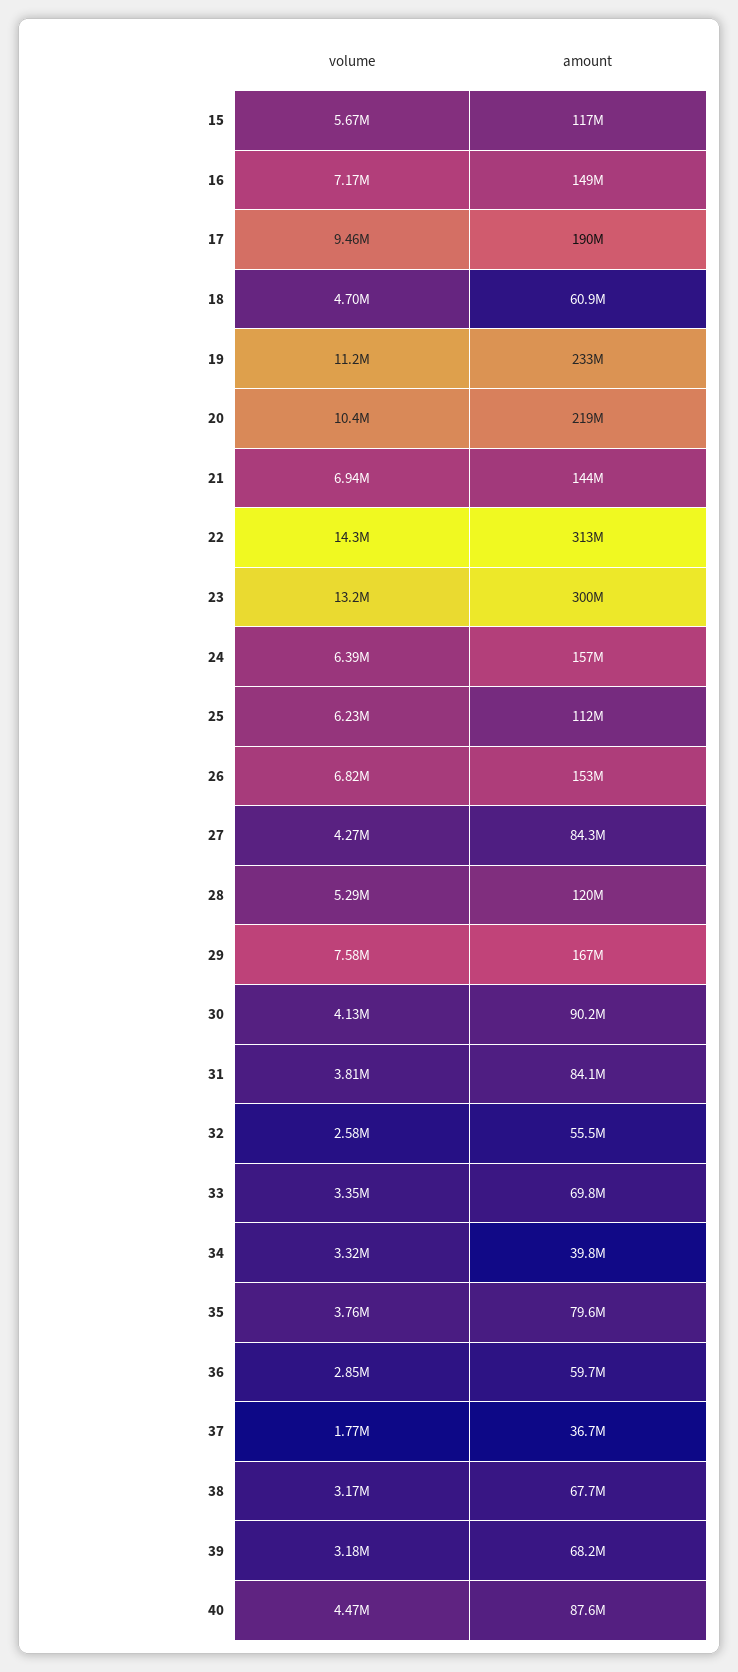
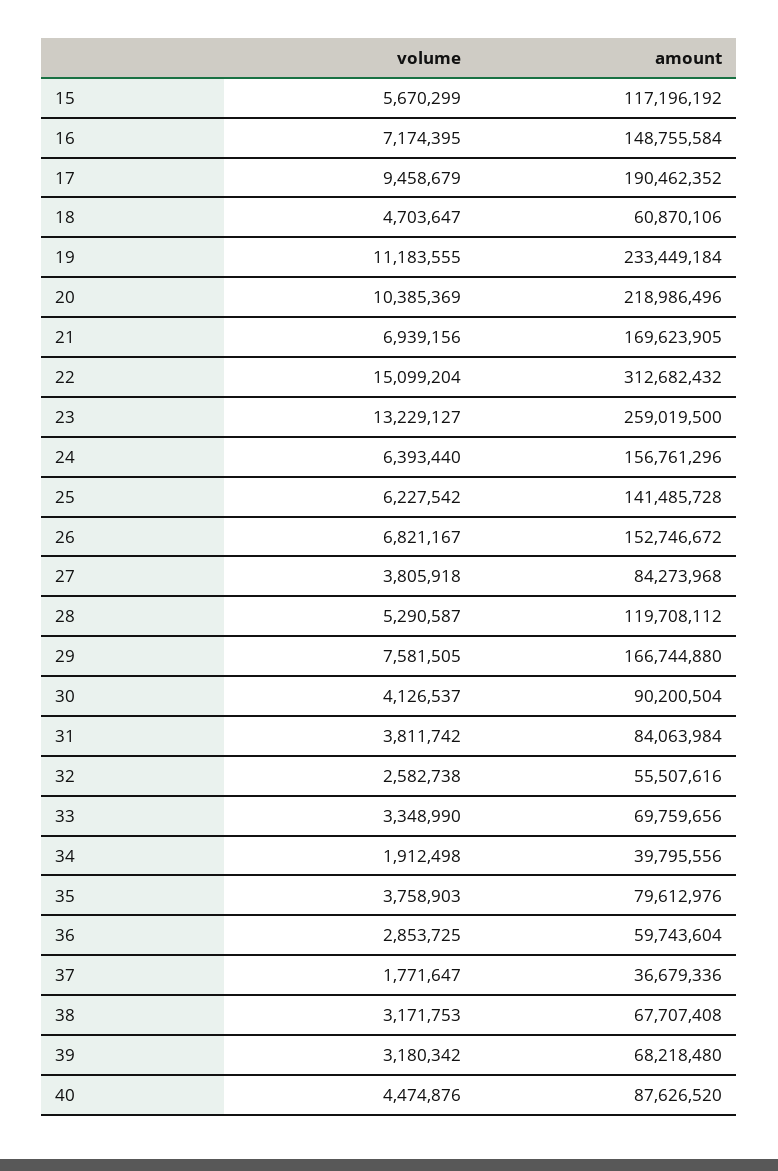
  {
    "volume": {
      "15": 5670299,
      "16": 7174395,
      "17": 9458679,
      "18": 4703647,
      "19": 11183555,
      "20": 10385369,
      "21": 6939156,
-     "22": 14300000,
+     "22": 15099204,
      "23": 13229127,
      "24": 6393440,
      "25": 6227542,
      "26": 6821167,
-     "27": 4270000,
+     "27": 3805918,
      "28": 5290587,
      "29": 7581505,
      "30": 4126537,
      "31": 3811742,
      "32": 2582738,
      "33": 3348990,
-     "34": 3320000,
+     "34": 1912498,
      "35": 3758903,
      "36": 2853725,
      "37": 1771647,
      "38": 3171753,
      "39": 3180342,
      "40": 4474876
    },
    "amount": {
      "15": 117196192,
      "16": 148755584,
      "17": 190462352,
      "18": 60870106,
      "19": 233449184,
      "20": 218986496,
-     "21": 144000000,
+     "21": 169623905,
      "22": 312682432,
-     "23": 300000000,
+     "23": 259019500,
      "24": 156761296,
-     "25": 112000000,
+     "25": 141485728,
      "26": 152746672,
      "27": 84273968,
      "28": 119708112,
      "29": 166744880,
      "30": 90200504,
      "31": 84063984,
      "32": 55507616,
      "33": 69759656,
      "34": 39795556,
      "35": 79612976,
      "36": 59743604,
      "37": 36679336,
      "38": 67707408,
      "39": 68218480,
      "40": 87626520
    }
  }

